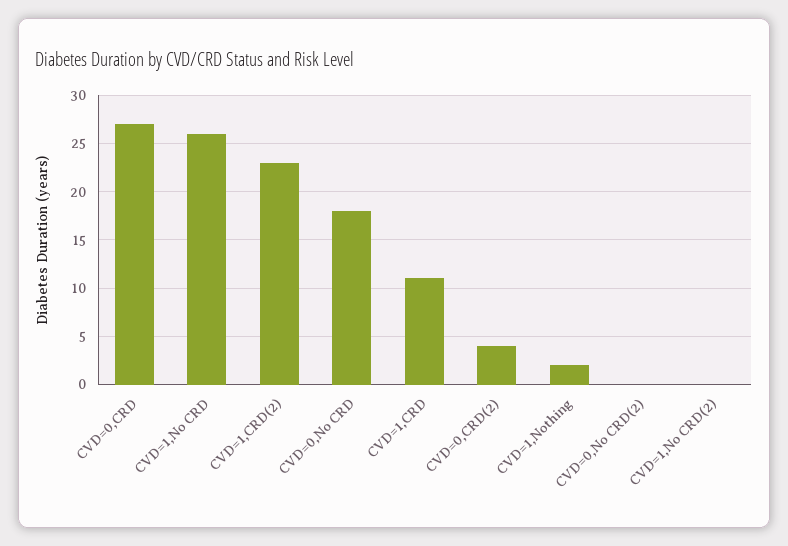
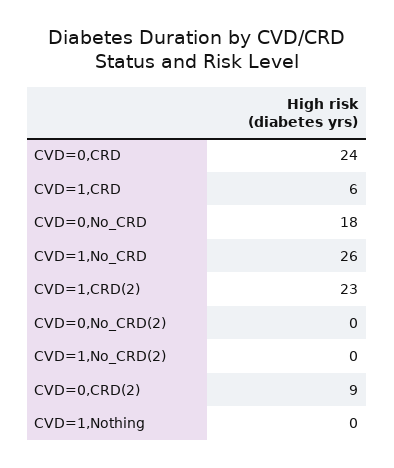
  {
-   "CVD=0,CRD": 27,
+   "CVD=0,CRD": 24,
    "CVD=1,No CRD": 26,
    "CVD=1,CRD(2)": 23,
    "CVD=0,No CRD": 18,
-   "CVD=1,CRD": 11,
+   "CVD=1,CRD": 6,
-   "CVD=0,CRD(2)": 4,
+   "CVD=0,CRD(2)": 9,
-   "CVD=1,Nothing": 2,
+   "CVD=1,Nothing": 0,
    "CVD=0,No CRD(2)": 0,
    "CVD=1,No CRD(2)": 0
  }

